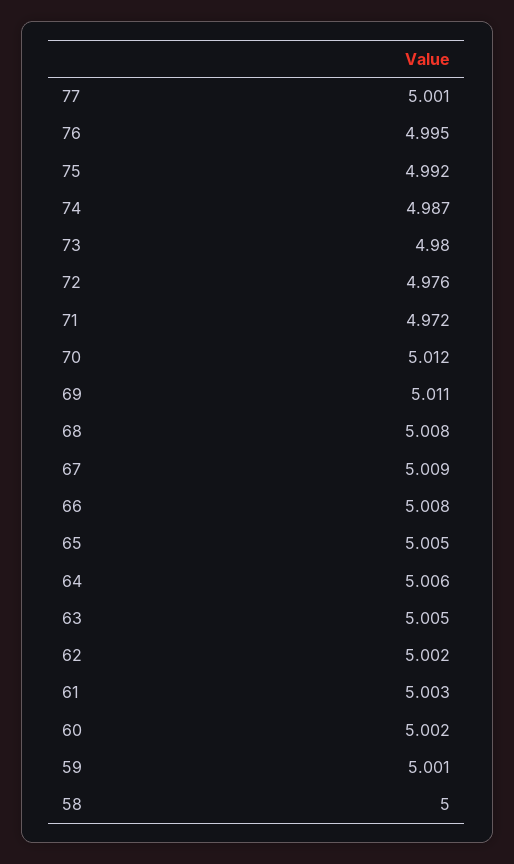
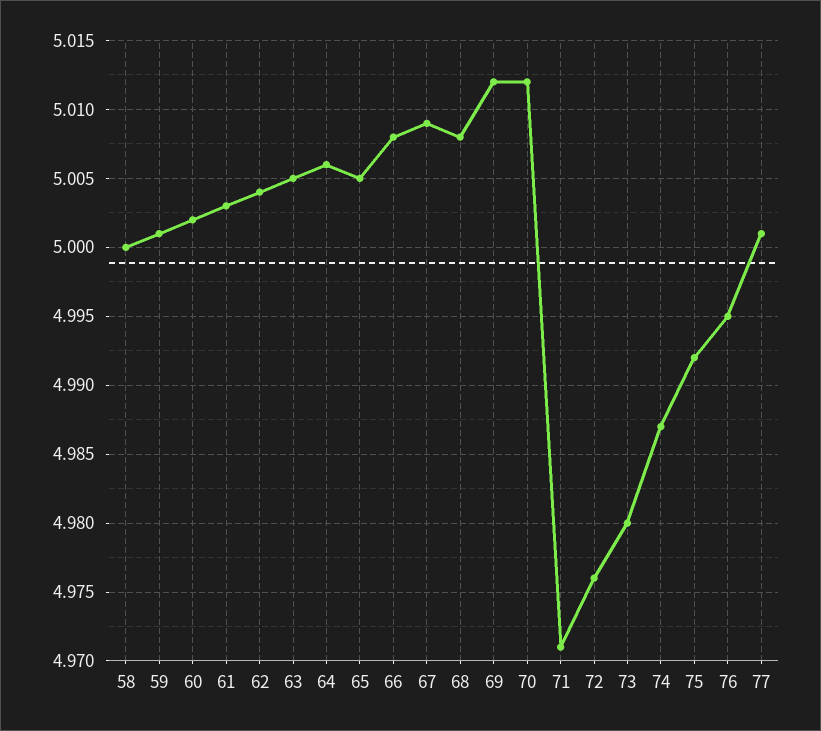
  {
    "77": 5.001,
    "76": 4.995,
    "75": 4.992,
    "74": 4.987,
    "73": 4.98,
    "72": 4.976,
-   "71": 4.972,
+   "71": 4.971,
    "70": 5.012,
-   "69": 5.011,
+   "69": 5.012,
    "68": 5.008,
    "67": 5.009,
    "66": 5.008,
    "65": 5.005,
    "64": 5.006,
    "63": 5.005,
-   "62": 5.002,
+   "62": 5.004,
    "61": 5.003,
    "60": 5.002,
    "59": 5.001,
    "58": 5
  }

